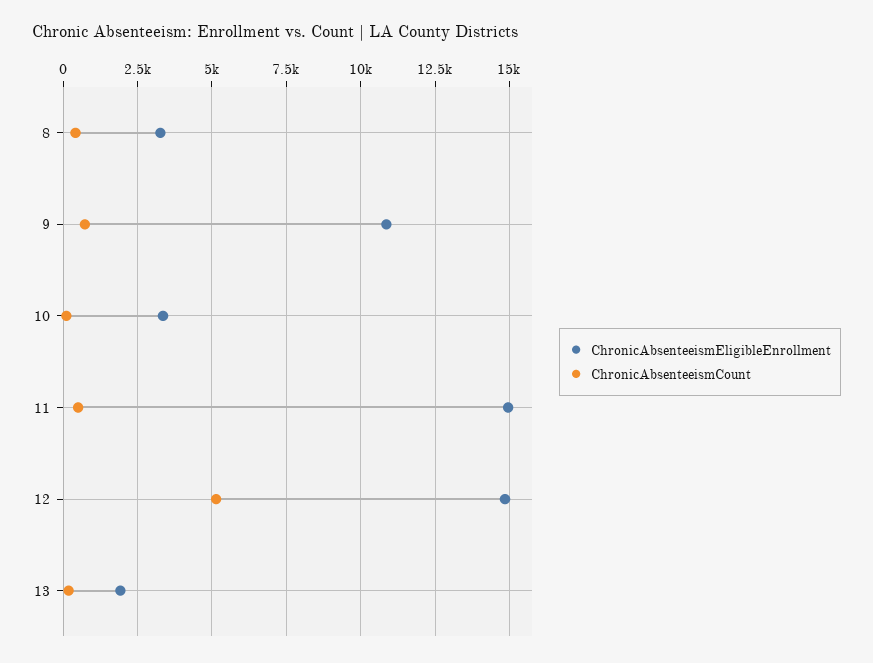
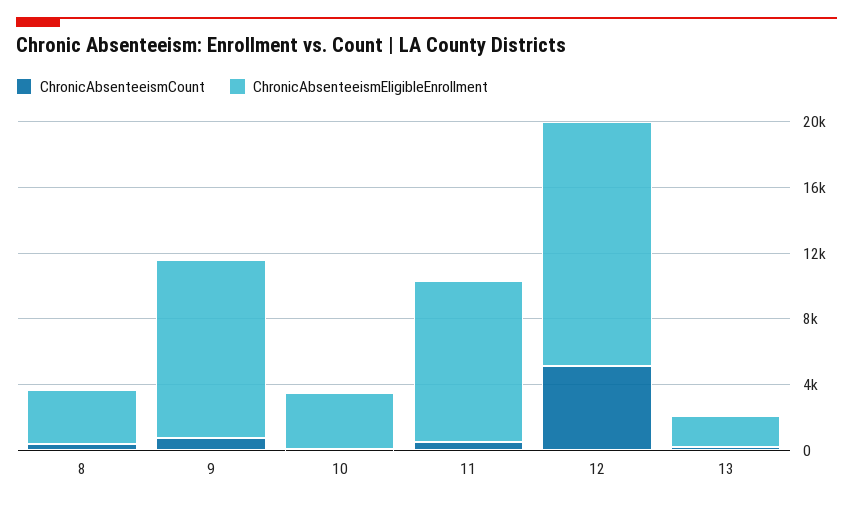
  {
    "ChronicAbsenteeismEligibleEnrollment": {
      "8": 3250,
      "9": 10750,
      "10": 3250,
-     "11": 15000,
+     "11": 10000,
      "12": 14750,
      "13": 2000
    },
    "ChronicAbsenteeismCount": {
      "8": 500,
      "9": 750,
      "10": 0,
      "11": 500,
      "12": 5250,
      "13": 250
    }
  }

